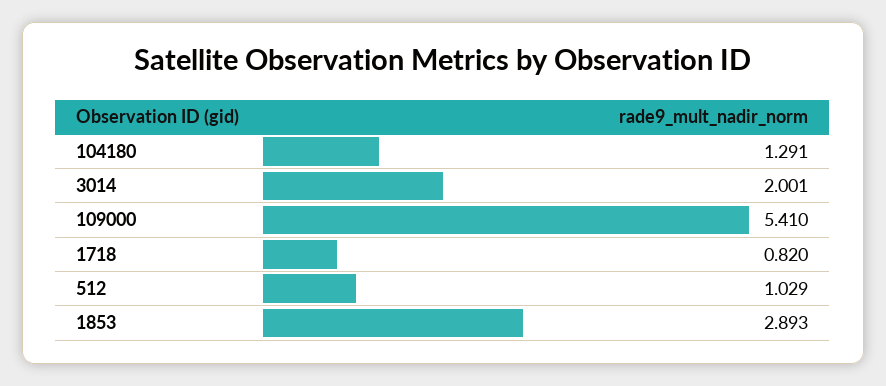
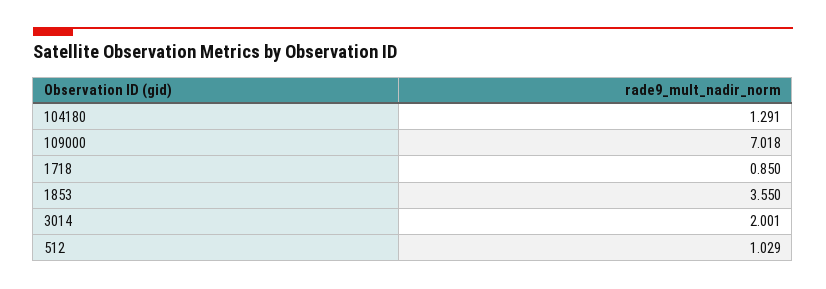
  {
    "104180": 1.291,
    "3014": 2.001,
-   "109000": 5.41,
+   "109000": 7.018,
-   "1718": 0.82,
+   "1718": 0.85,
    "512": 1.029,
-   "1853": 2.893
+   "1853": 3.55
  }

